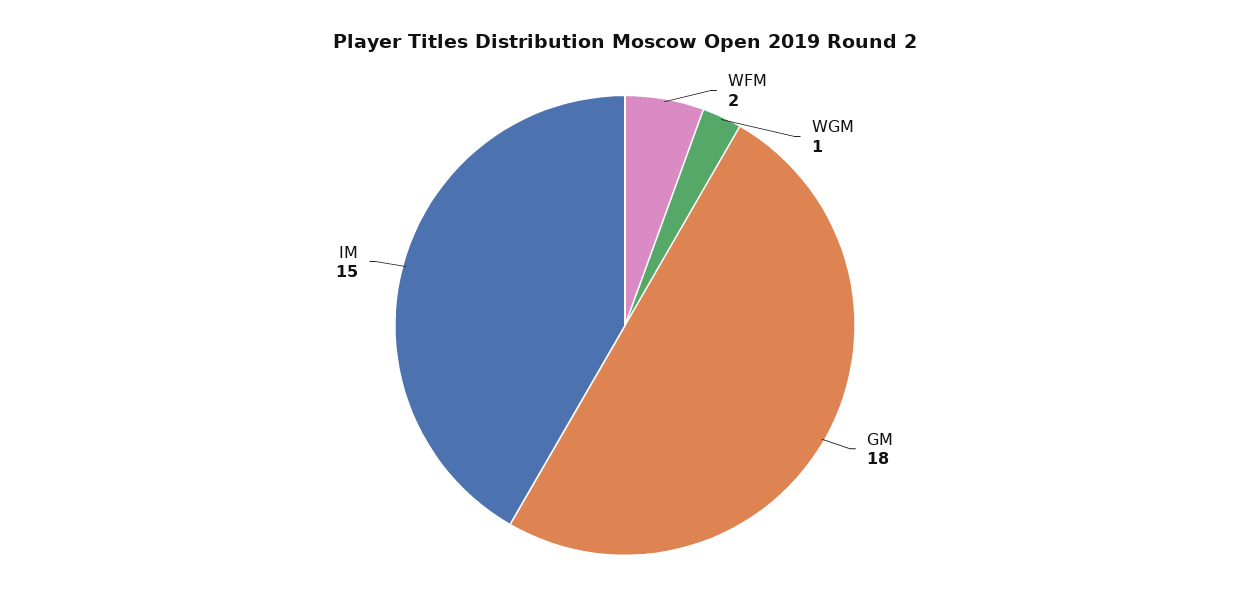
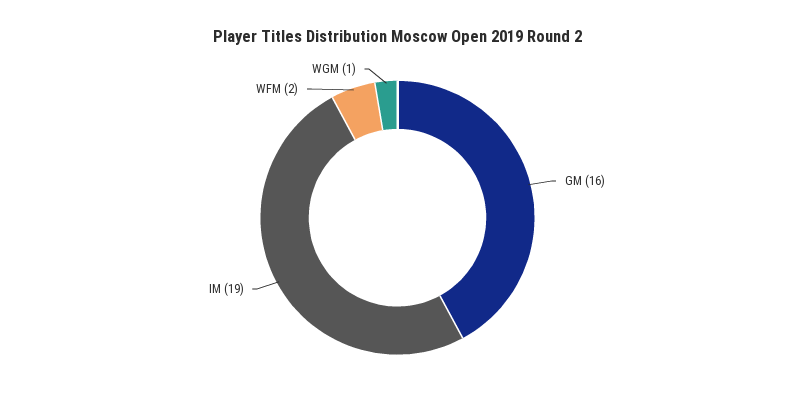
  {
    "WFM": 2,
    "WGM": 1,
-   "GM": 18,
+   "GM": 16,
-   "IM": 15
+   "IM": 19
  }

